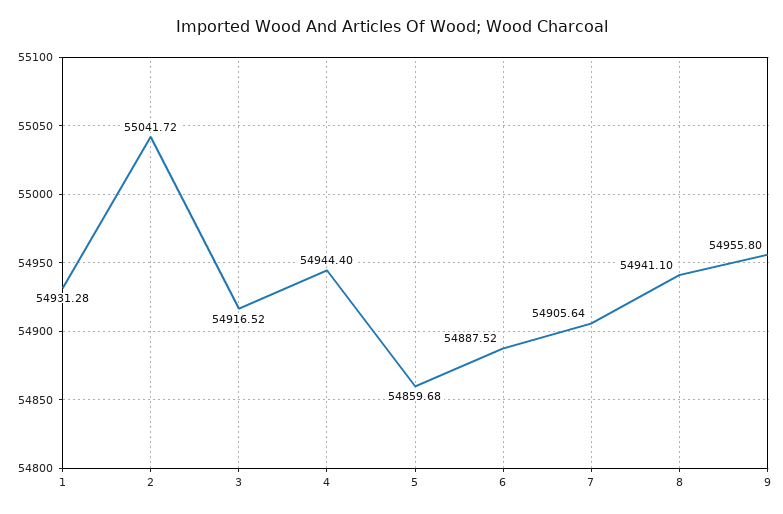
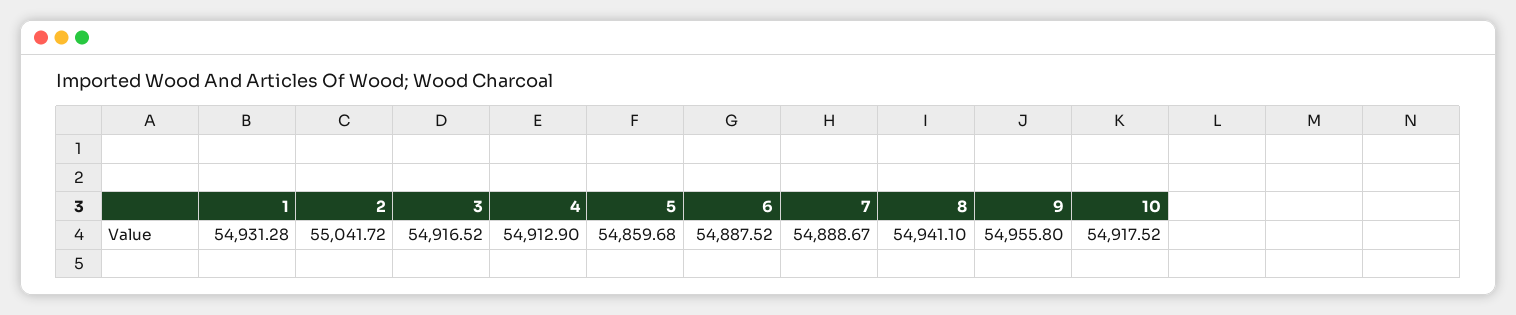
  {
    "1": 54931.28,
    "2": 55041.72,
    "3": 54916.52,
-   "4": 54944.4,
+   "4": 54912.9,
    "5": 54859.68,
    "6": 54887.52,
-   "7": 54905.64,
+   "7": 54888.67,
    "8": 54941.1,
-   "9": 54955.8
+   "9": 54955.8,
+   "10": 54917.52
  }

